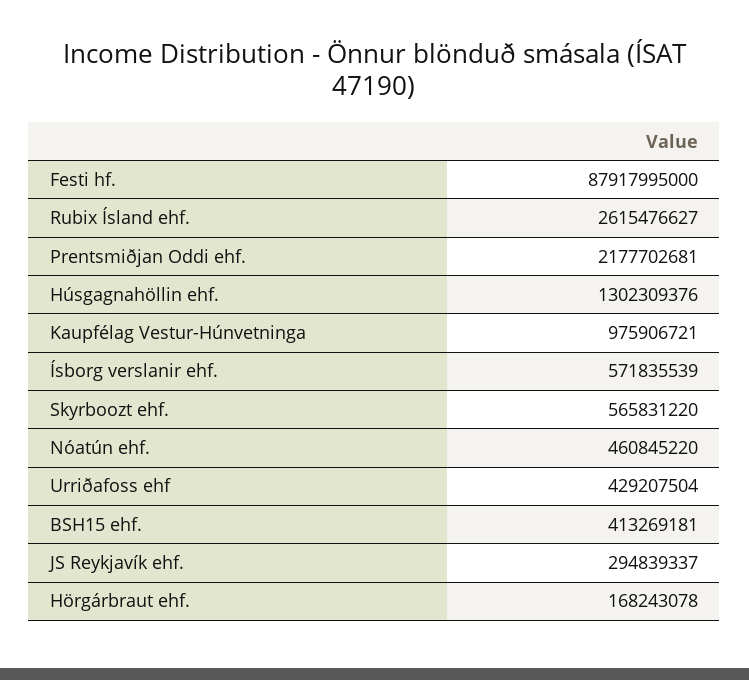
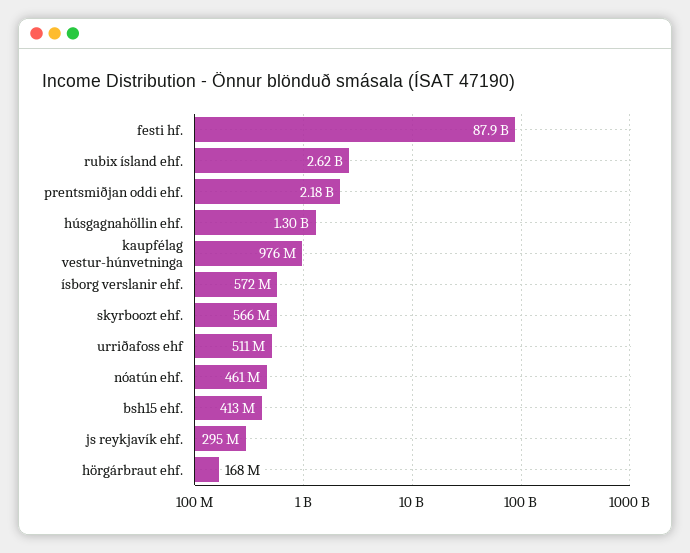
  {
    "Festi hf.": 87917995000,
    "Rubix Ísland ehf.": 2615476627,
    "Prentsmiðjan Oddi ehf.": 2177702681,
    "Húsgagnahöllin ehf.": 1302309376,
    "Kaupfélag Vestur-Húnvetninga": 975906721,
    "Ísborg verslanir ehf.": 571835539,
    "Skyrboozt ehf.": 565831220,
    "Nóatún ehf.": 460845220,
-   "Urriðafoss ehf": 429207504,
+   "Urriðafoss ehf": 511000000,
    "BSH15 ehf.": 413269181,
    "JS Reykjavík ehf.": 294839337,
    "Hörgárbraut ehf.": 168243078
  }

